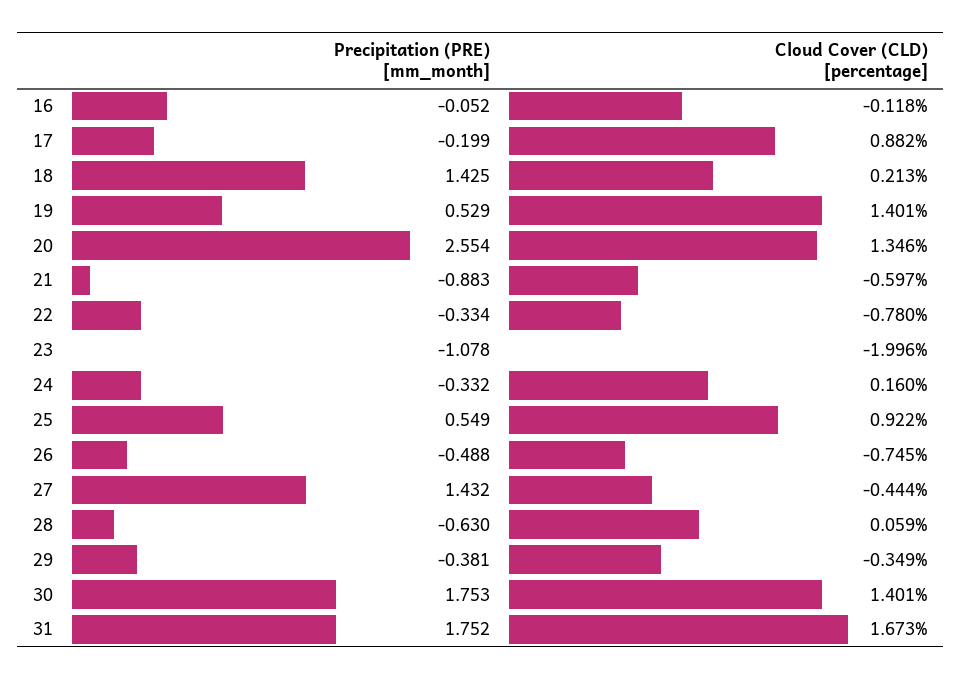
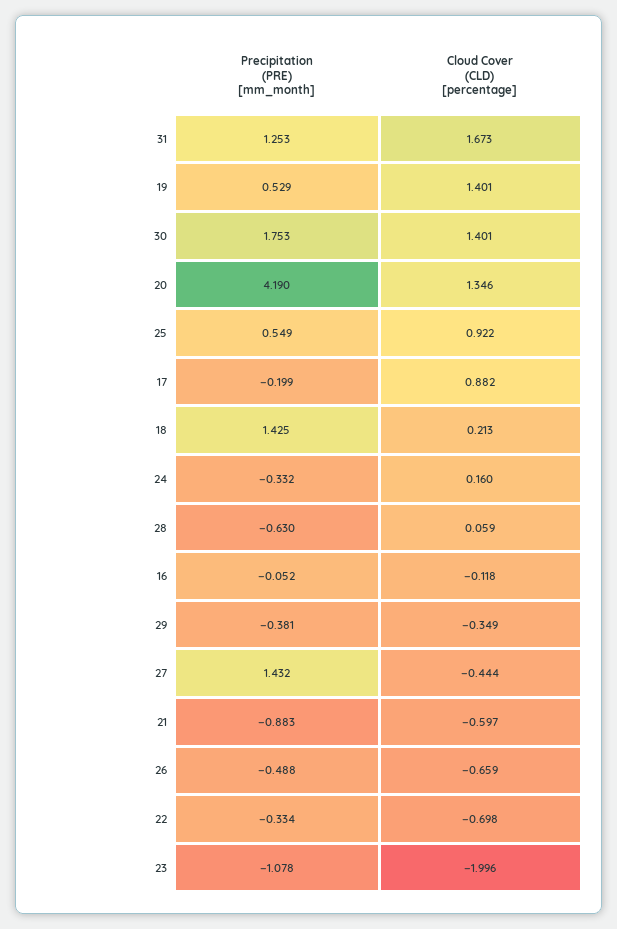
  {
    "Precipitation (PRE) [mm_month]": {
      "16": -0.052,
      "17": -0.199,
      "18": 1.425,
      "19": 0.529,
-     "20": 2.554,
+     "20": 4.19,
      "21": -0.883,
      "22": -0.334,
      "23": -1.078,
      "24": -0.332,
      "25": 0.549,
      "26": -0.488,
      "27": 1.432,
      "28": -0.63,
      "29": -0.381,
      "30": 1.753,
-     "31": 1.752
+     "31": 1.253
    },
    "Cloud Cover (CLD) [percentage]": {
      "16": -0.118,
      "17": 0.882,
      "18": 0.213,
      "19": 1.401,
      "20": 1.346,
      "21": -0.597,
-     "22": -0.78,
+     "22": -0.698,
      "23": -1.996,
      "24": 0.16,
      "25": 0.922,
-     "26": -0.745,
+     "26": -0.659,
      "27": -0.444,
      "28": 0.059,
      "29": -0.349,
      "30": 1.401,
      "31": 1.673
    }
  }

